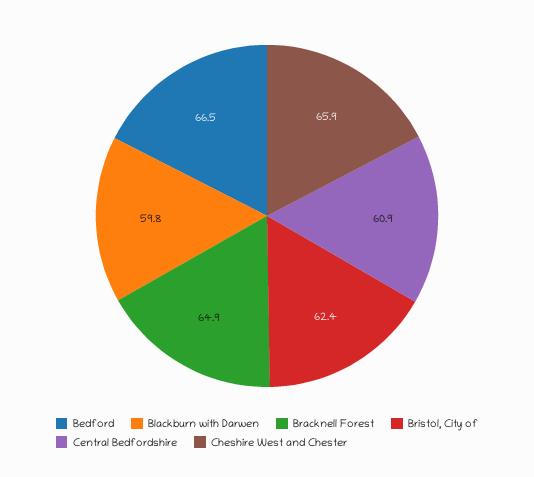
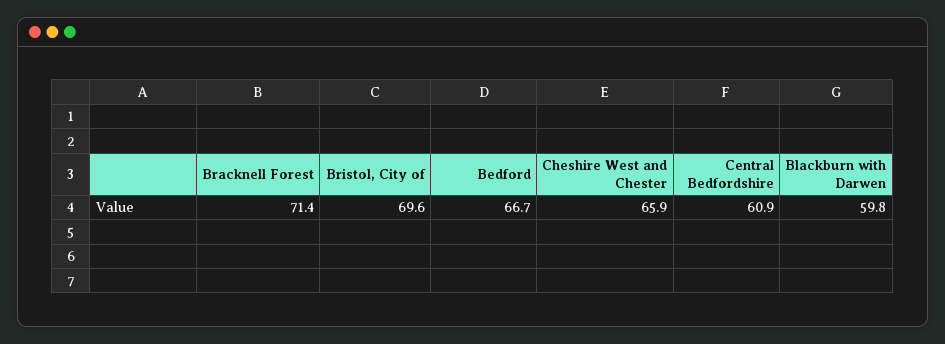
  {
-   "Bedford": 66.5,
+   "Bedford": 66.7,
    "Blackburn with Darwen": 59.8,
-   "Bracknell Forest": 64.9,
+   "Bracknell Forest": 71.4,
-   "Bristol, City of": 62.4,
+   "Bristol, City of": 69.6,
    "Central Bedfordshire": 60.9,
    "Cheshire West and Chester": 65.9
  }

